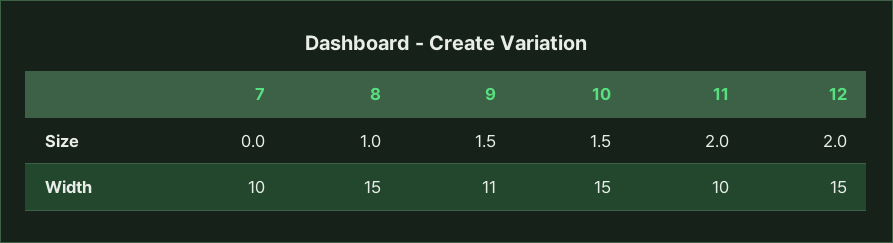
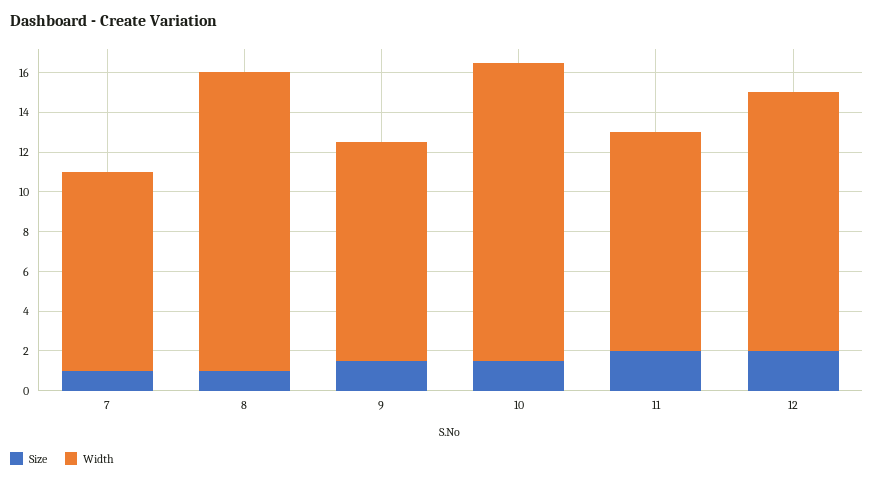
  {
    "Size": {
-     "7": 0,
+     "7": 1,
      "8": 1,
      "9": 1.5,
      "10": 1.5,
      "11": 2,
      "12": 2
    },
    "Width": {
      "7": 10,
      "8": 15,
      "9": 11,
      "10": 15,
-     "11": 10,
+     "11": 11,
-     "12": 15
+     "12": 13
    }
  }

